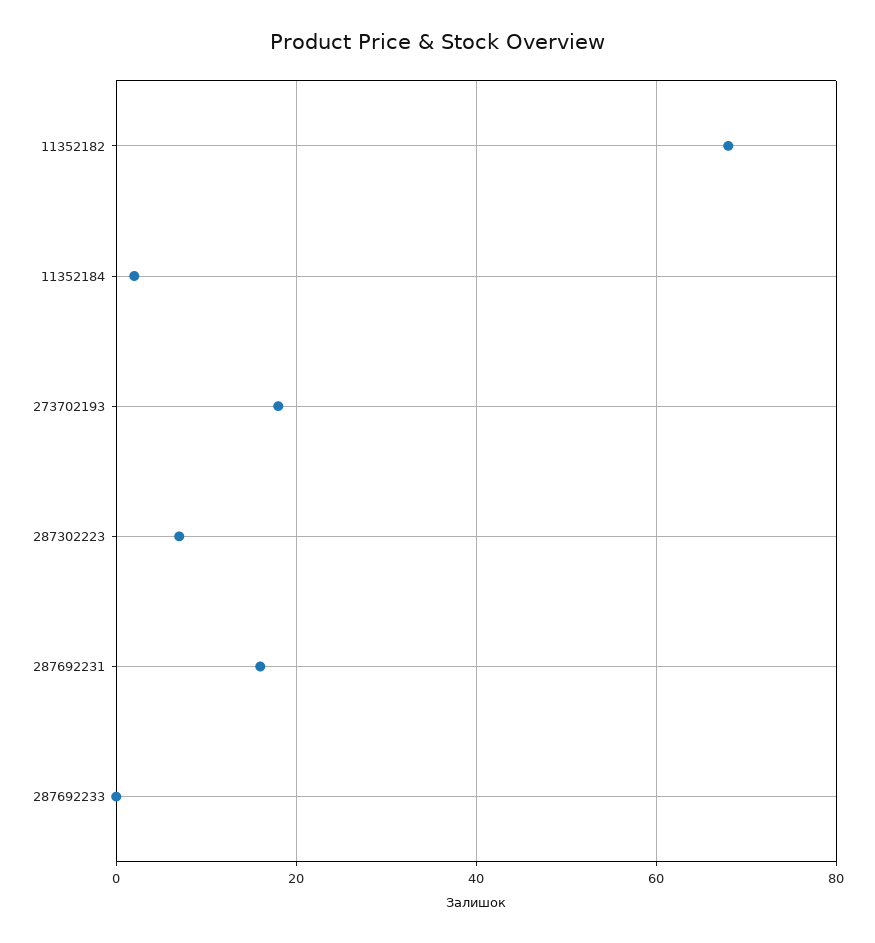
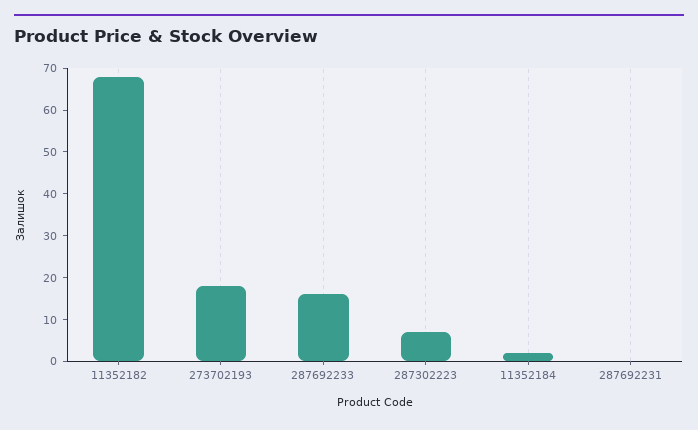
  {
    "11352182": 70,
    "11352184": 0,
    "273702193": 20,
    "287302223": 5,
-   "287692231": 15,
+   "287692231": 0,
-   "287692233": 0
+   "287692233": 15
  }

